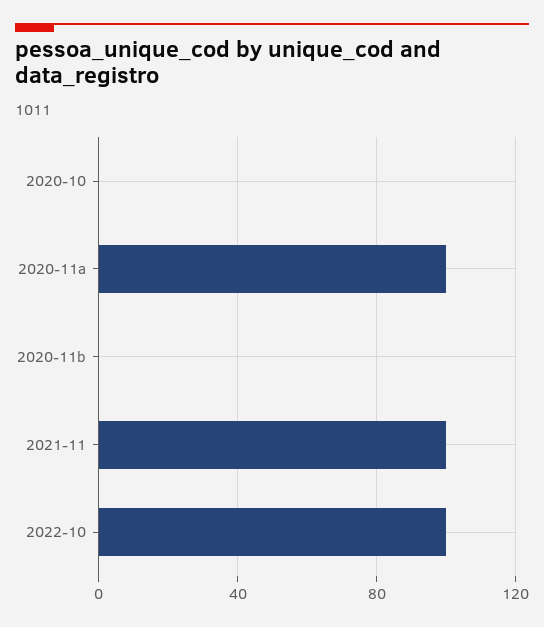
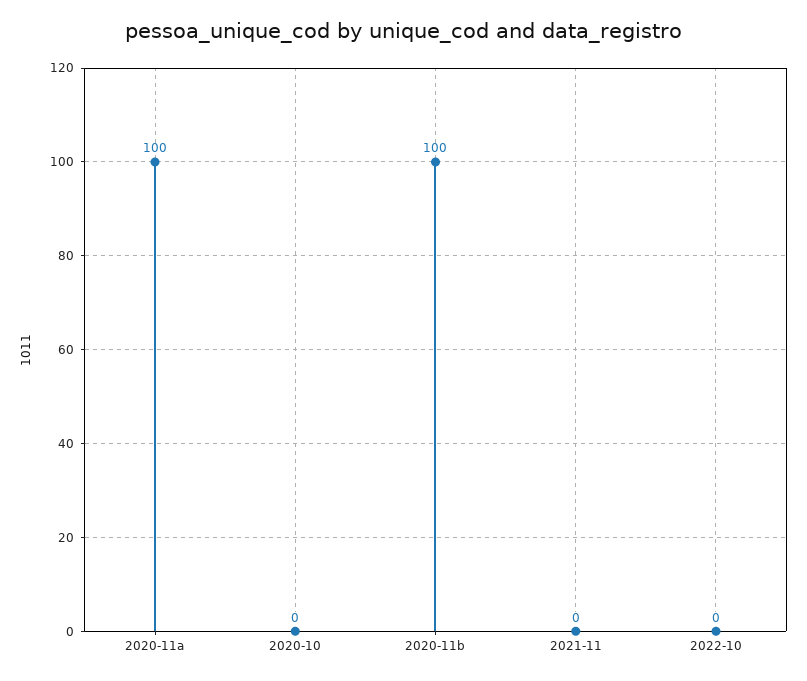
  {
    "2020-10": 0,
    "2020-11a": 100,
-   "2020-11b": 0,
+   "2020-11b": 100,
-   "2021-11": 100,
+   "2021-11": 0,
-   "2022-10": 100
+   "2022-10": 0
  }

